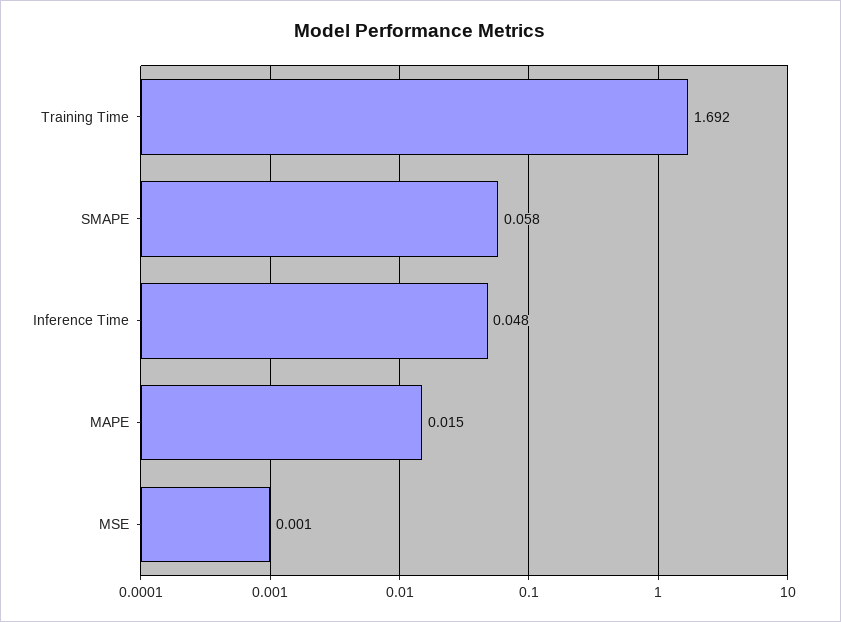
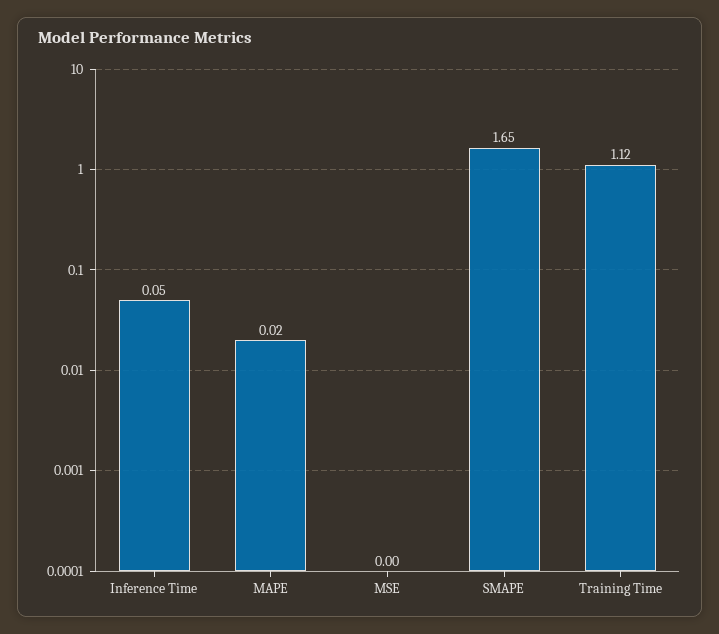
  {
-   "Training Time": 1.692,
+   "Training Time": 1.12,
-   "SMAPE": 0.058,
+   "SMAPE": 1.65,
    "Inference Time": 0.048,
    "MAPE": 0.015,
    "MSE": 0.001
  }

